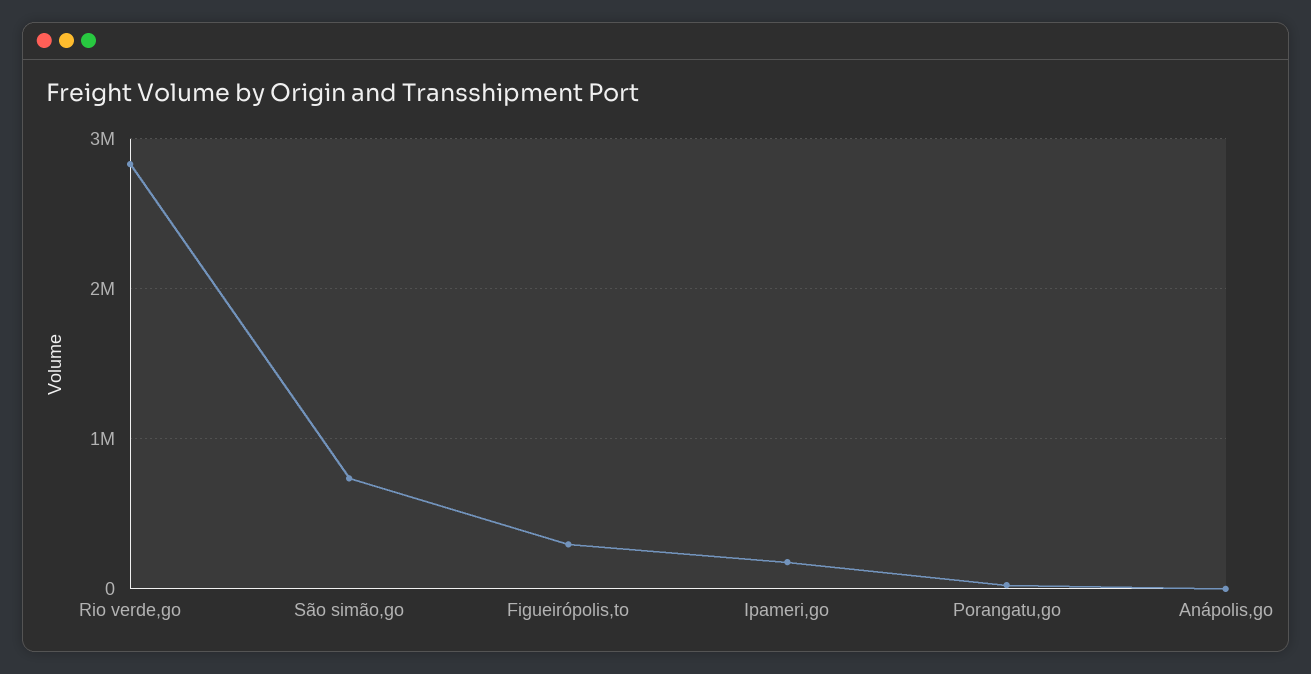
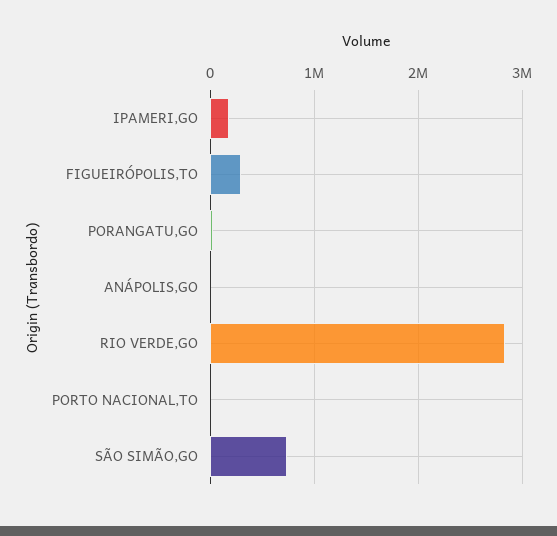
  {
    "Rio verde,go": 2800000,
    "São simão,go": 700000,
    "Figueirópolis,to": 300000,
    "Ipameri,go": 200000,
    "Porangatu,go": 0,
-   "Anápolis,go": 0
+   "Anápolis,go": 0,
+   "PORTO NACIONAL,TO": 0
  }

